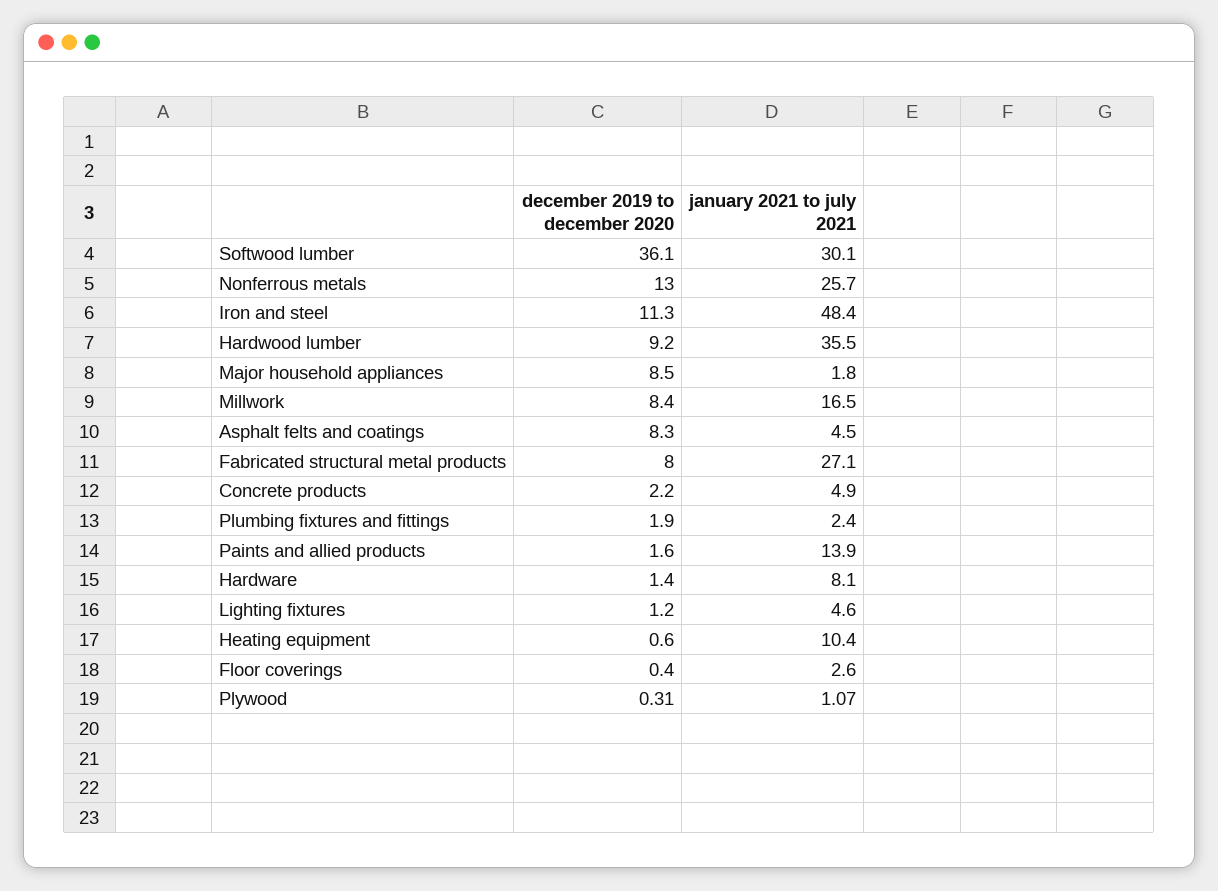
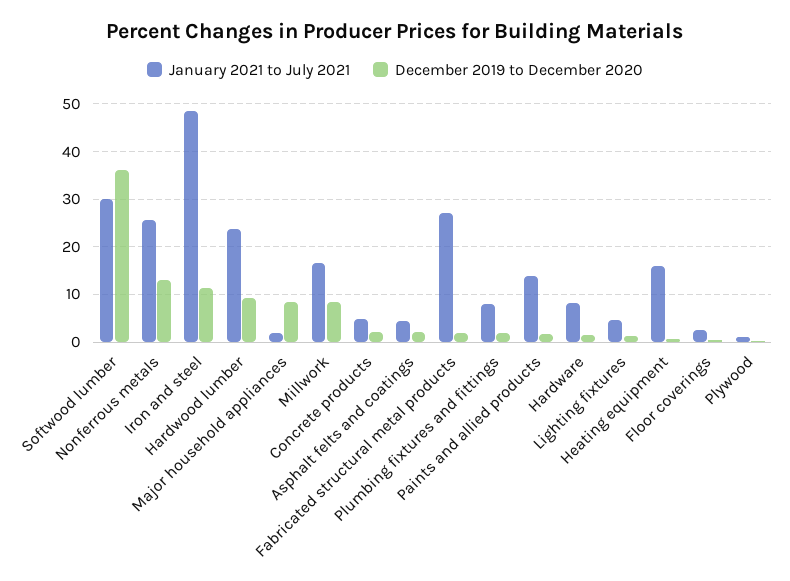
  {
    "december 2019 to december 2020": {
      "Softwood lumber": 36.1,
      "Nonferrous metals": 13,
      "Iron and steel": 11.3,
      "Hardwood lumber": 9.2,
      "Major household appliances": 8.5,
      "Millwork": 8.4,
-     "Asphalt felts and coatings": 8.3,
+     "Asphalt felts and coatings": 2,
-     "Fabricated structural metal products": 8,
+     "Fabricated structural metal products": 2,
      "Concrete products": 2.2,
      "Plumbing fixtures and fittings": 1.9,
      "Paints and allied products": 1.6,
      "Hardware": 1.4,
      "Lighting fixtures": 1.2,
      "Heating equipment": 0.6,
      "Floor coverings": 0.4,
      "Plywood": 0.31
    },
    "january 2021 to july 2021": {
      "Softwood lumber": 30.1,
      "Nonferrous metals": 25.7,
      "Iron and steel": 48.4,
-     "Hardwood lumber": 35.5,
+     "Hardwood lumber": 24,
      "Major household appliances": 1.8,
      "Millwork": 16.5,
      "Asphalt felts and coatings": 4.5,
      "Fabricated structural metal products": 27.1,
      "Concrete products": 4.9,
-     "Plumbing fixtures and fittings": 2.4,
+     "Plumbing fixtures and fittings": 8,
      "Paints and allied products": 13.9,
      "Hardware": 8.1,
      "Lighting fixtures": 4.6,
-     "Heating equipment": 10.4,
+     "Heating equipment": 16,
      "Floor coverings": 2.6,
      "Plywood": 1.07
    }
  }

